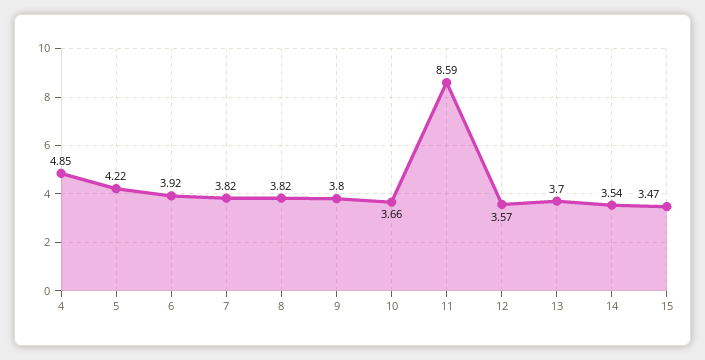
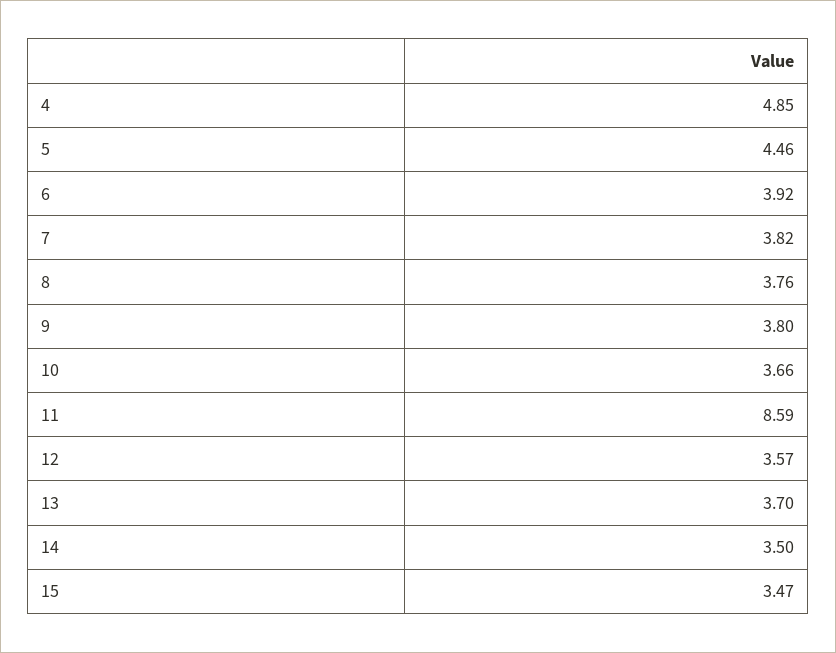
  {
    "4": 4.85,
-   "5": 4.22,
+   "5": 4.46,
    "6": 3.92,
    "7": 3.82,
-   "8": 3.82,
+   "8": 3.76,
    "9": 3.8,
    "10": 3.66,
    "11": 8.59,
    "12": 3.57,
    "13": 3.7,
-   "14": 3.54,
+   "14": 3.5,
    "15": 3.47
  }

